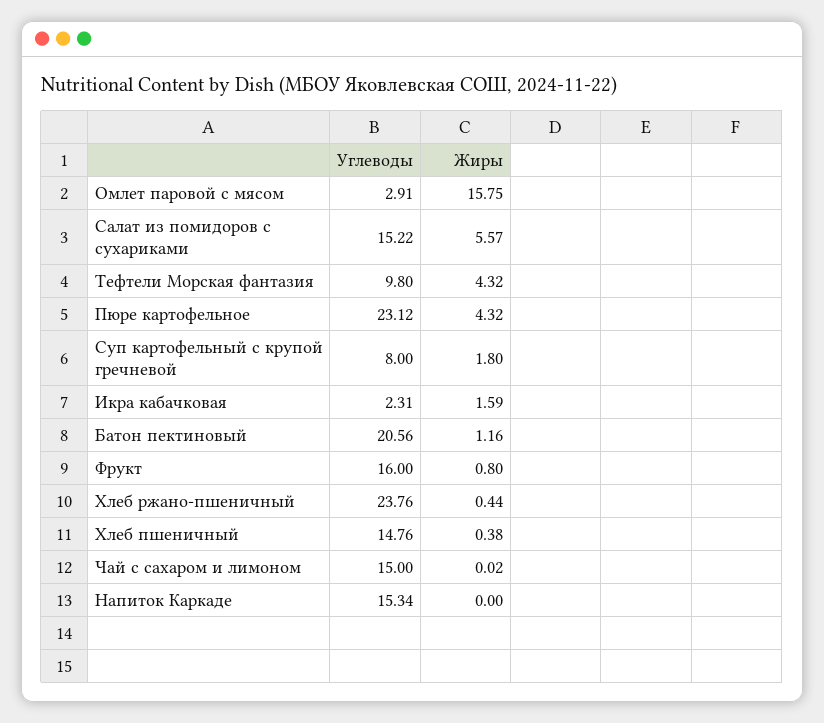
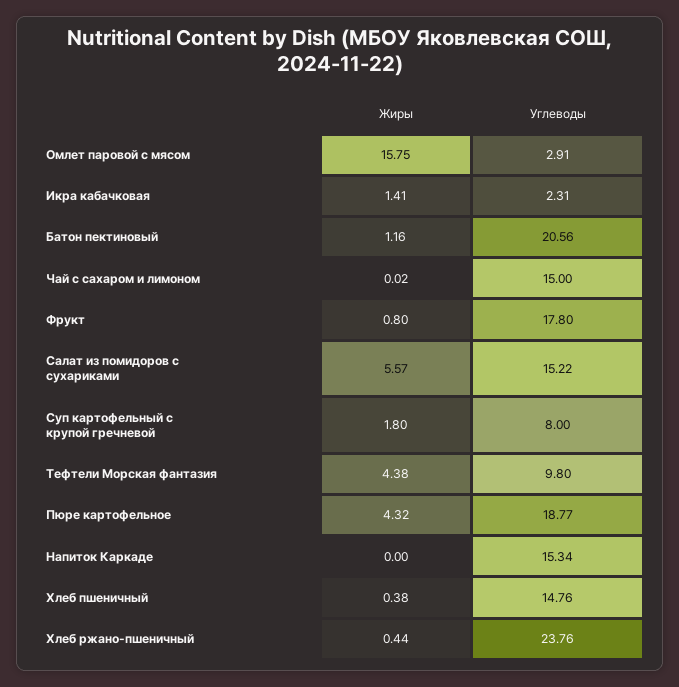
  {
    "Углеводы": {
      "Омлет паровой с мясом": 2.91,
      "Салат из помидоров с сухариками": 15.22,
      "Тефтели Морская фантазия": 9.8,
-     "Пюре картофельное": 23.12,
+     "Пюре картофельное": 18.77,
      "Суп картофельный с крупой гречневой": 8,
      "Икра кабачковая": 2.31,
      "Батон пектиновый": 20.56,
-     "Фрукт": 16,
+     "Фрукт": 17.8,
      "Хлеб ржано-пшеничный": 23.76,
      "Хлеб пшеничный": 14.76,
      "Чай с сахаром и лимоном": 15,
      "Напиток Каркаде": 15.34
    },
    "Жиры": {
      "Омлет паровой с мясом": 15.75,
      "Салат из помидоров с сухариками": 5.57,
-     "Тефтели Морская фантазия": 4.32,
+     "Тефтели Морская фантазия": 4.38,
      "Пюре картофельное": 4.32,
      "Суп картофельный с крупой гречневой": 1.8,
-     "Икра кабачковая": 1.59,
+     "Икра кабачковая": 1.41,
      "Батон пектиновый": 1.16,
      "Фрукт": 0.8,
      "Хлеб ржано-пшеничный": 0.44,
      "Хлеб пшеничный": 0.38,
      "Чай с сахаром и лимоном": 0.02,
      "Напиток Каркаде": 0
    }
  }

